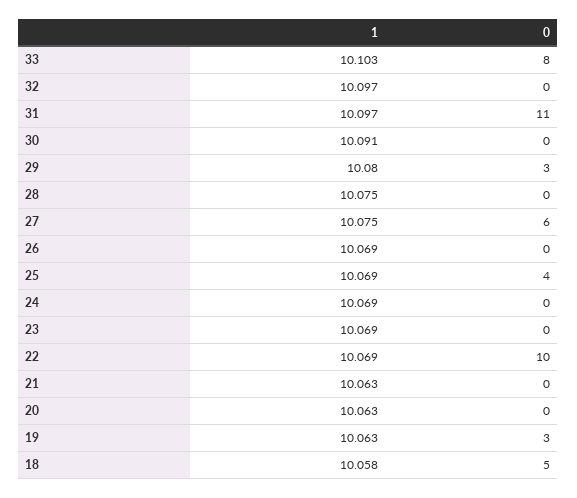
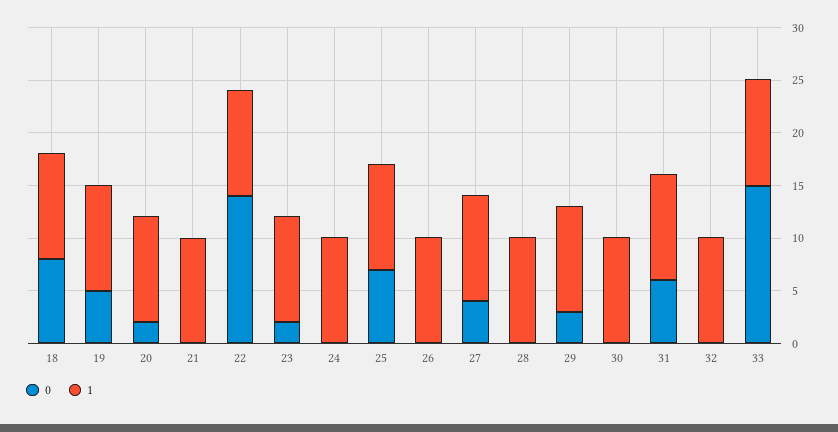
  {
    "1": {
      "33": 10.103,
      "32": 10.097,
      "31": 10.097,
      "30": 10.091,
      "29": 10.08,
      "28": 10.075,
      "27": 10.075,
      "26": 10.069,
      "25": 10.069,
      "24": 10.069,
      "23": 10.069,
      "22": 10.069,
      "21": 10.063,
      "20": 10.063,
      "19": 10.063,
      "18": 10.058
    },
    "0": {
-     "33": 8,
+     "33": 15,
      "32": 0,
-     "31": 11,
+     "31": 6,
      "30": 0,
      "29": 3,
      "28": 0,
-     "27": 6,
+     "27": 4,
      "26": 0,
-     "25": 4,
+     "25": 7,
      "24": 0,
-     "23": 0,
+     "23": 2,
-     "22": 10,
+     "22": 14,
      "21": 0,
-     "20": 0,
+     "20": 2,
-     "19": 3,
+     "19": 5,
-     "18": 5
+     "18": 8
    }
  }

